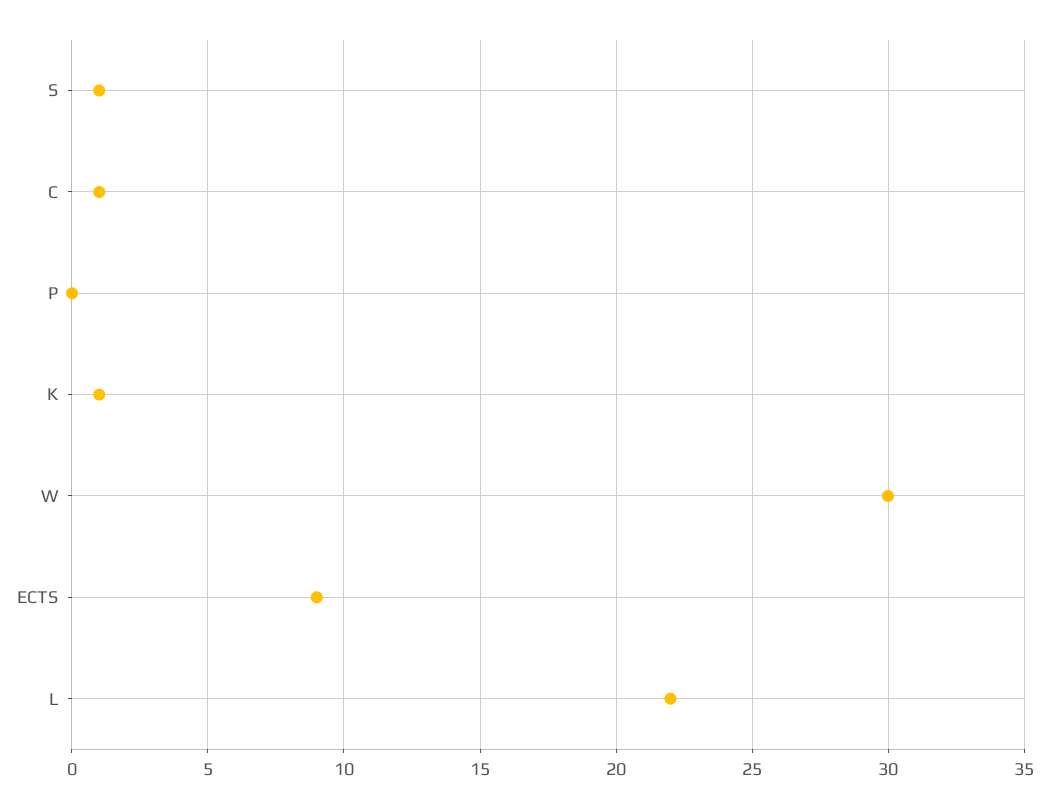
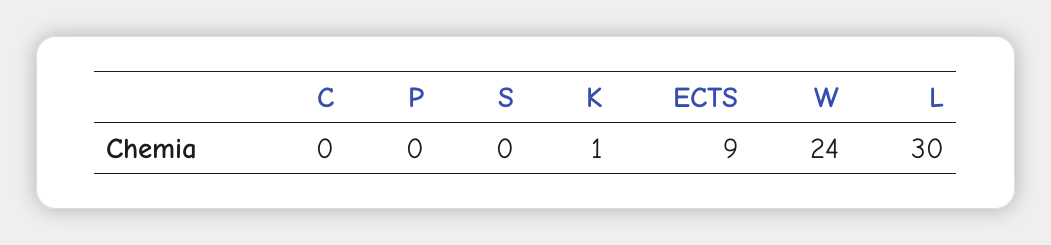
  {
-   "S": 1,
+   "S": 0,
-   "C": 1,
+   "C": 0,
    "P": 0,
    "K": 1,
-   "W": 30,
+   "W": 24,
    "ECTS": 9,
-   "L": 22
+   "L": 30
  }

